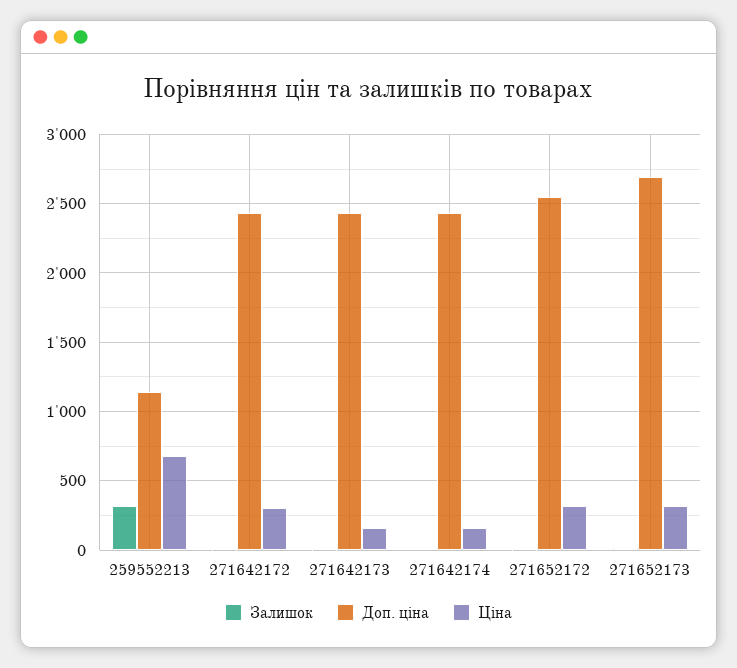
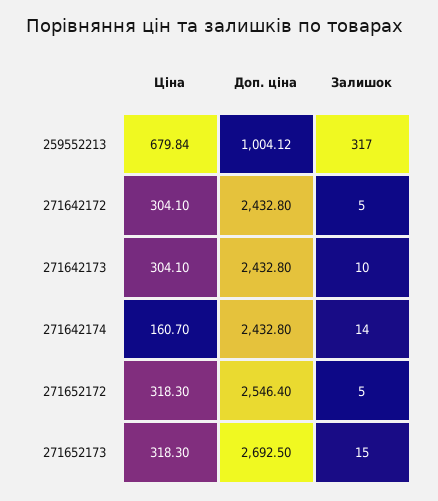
  {
    "Залишок": {
      "259552213": 317,
      "271642172": 5,
      "271642173": 10,
      "271642174": 14,
      "271652172": 5,
      "271652173": 15
    },
    "Доп. ціна": {
-     "259552213": 1150,
+     "259552213": 1004.12,
      "271642172": 2432.8,
      "271642173": 2432.8,
      "271642174": 2432.8,
      "271652172": 2546.4,
      "271652173": 2692.5
    },
    "Ціна": {
      "259552213": 679.84,
      "271642172": 304.1,
-     "271642173": 150,
+     "271642173": 304.1,
      "271642174": 160.7,
      "271652172": 318.3,
      "271652173": 318.3
    }
  }

